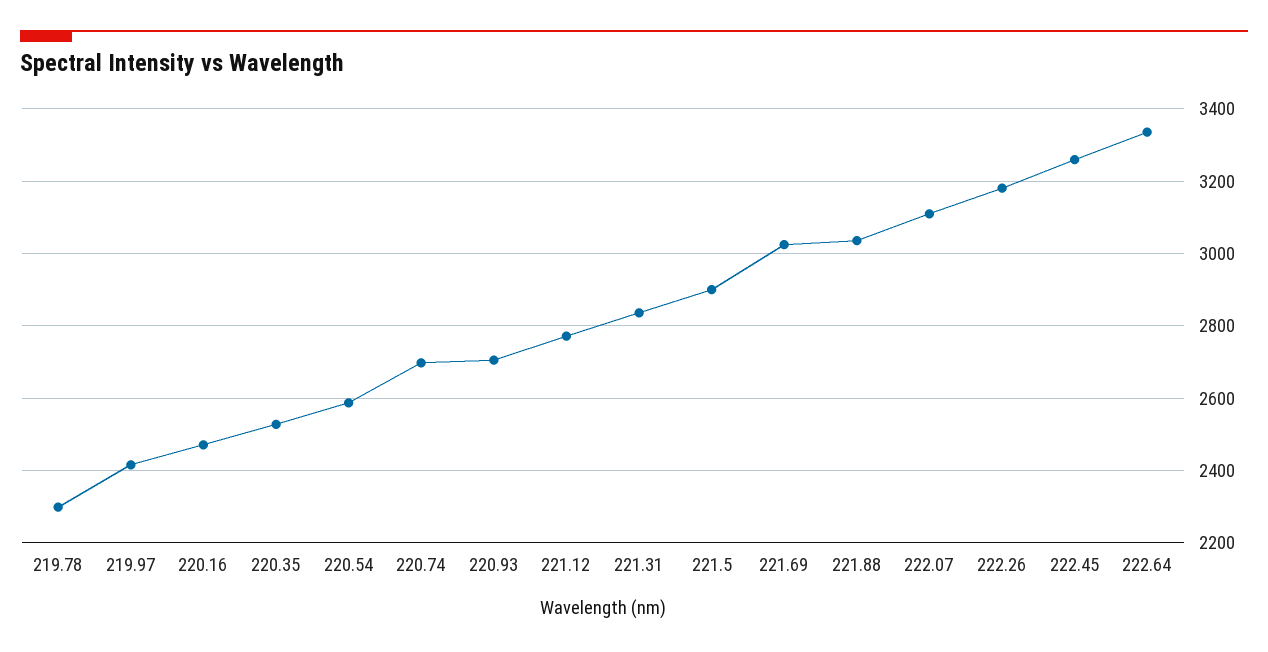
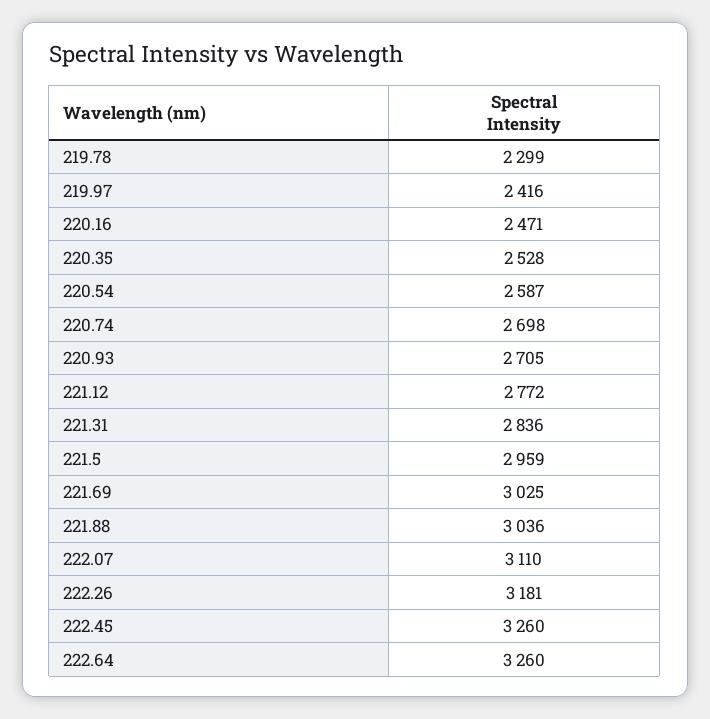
  {
    "219.78": 2299,
    "219.97": 2416,
    "220.16": 2471,
    "220.35": 2528,
    "220.54": 2587,
    "220.74": 2698,
    "220.93": 2705,
    "221.12": 2772,
    "221.31": 2836,
-   "221.5": 2900,
+   "221.5": 2959,
    "221.69": 3025,
    "221.88": 3036,
    "222.07": 3110,
    "222.26": 3181,
    "222.45": 3260,
-   "222.64": 3340
+   "222.64": 3260
  }

